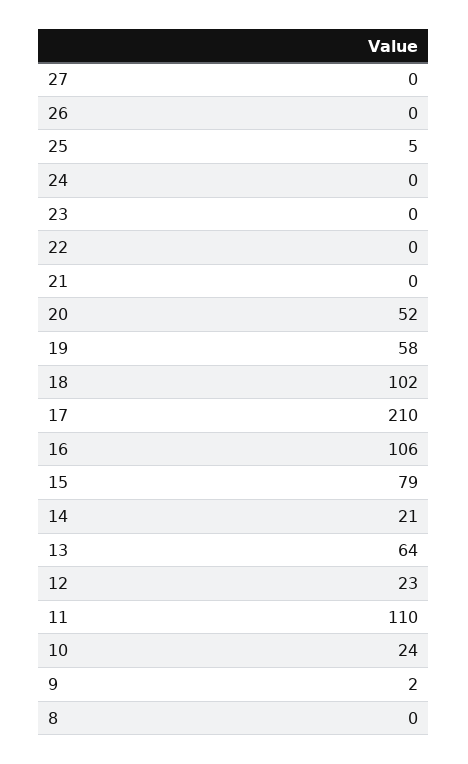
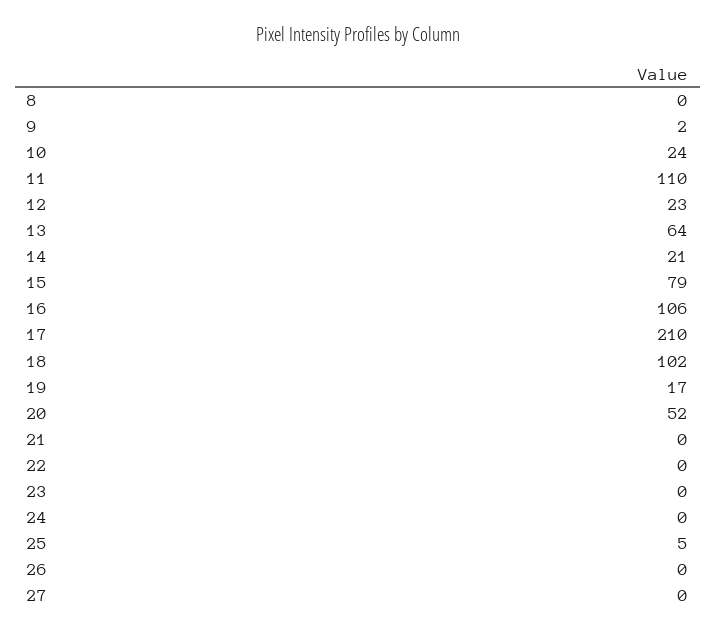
  {
    "27": 0,
    "26": 0,
    "25": 5,
    "24": 0,
    "23": 0,
    "22": 0,
    "21": 0,
    "20": 52,
-   "19": 58,
+   "19": 17,
    "18": 102,
    "17": 210,
    "16": 106,
    "15": 79,
    "14": 21,
    "13": 64,
    "12": 23,
    "11": 110,
    "10": 24,
    "9": 2,
    "8": 0
  }

